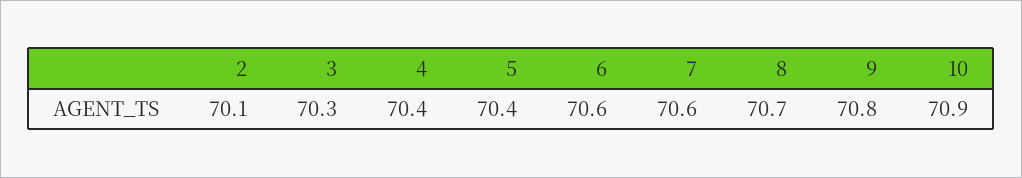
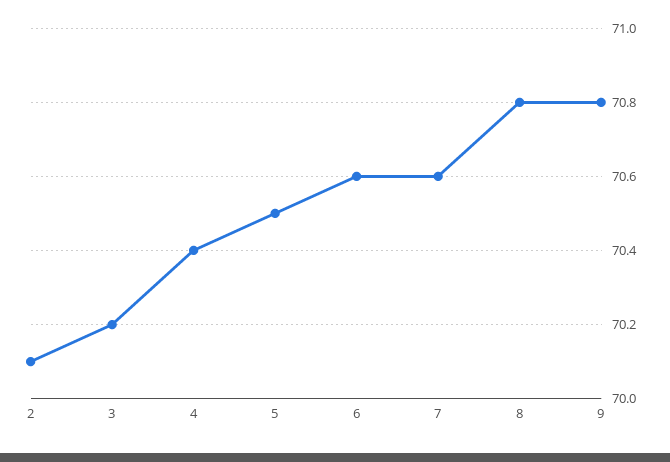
  {
    "2": 70.1,
-   "3": 70.3,
+   "3": 70.2,
    "4": 70.4,
-   "5": 70.4,
+   "5": 70.5,
    "6": 70.6,
    "7": 70.6,
-   "8": 70.7,
+   "8": 70.8,
-   "9": 70.8,
+   "9": 70.8
-   "10": 70.9
  }

